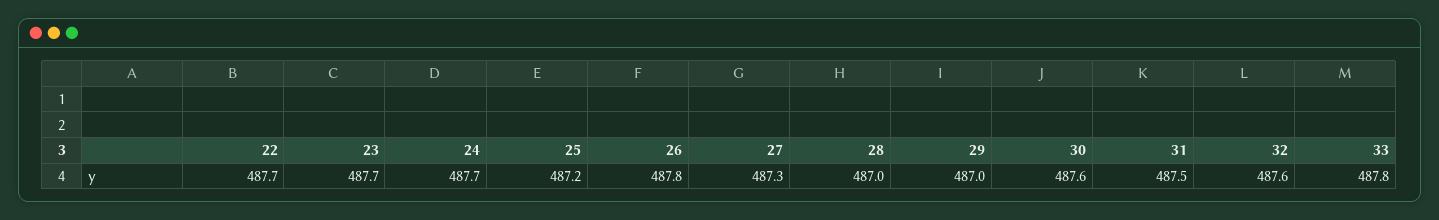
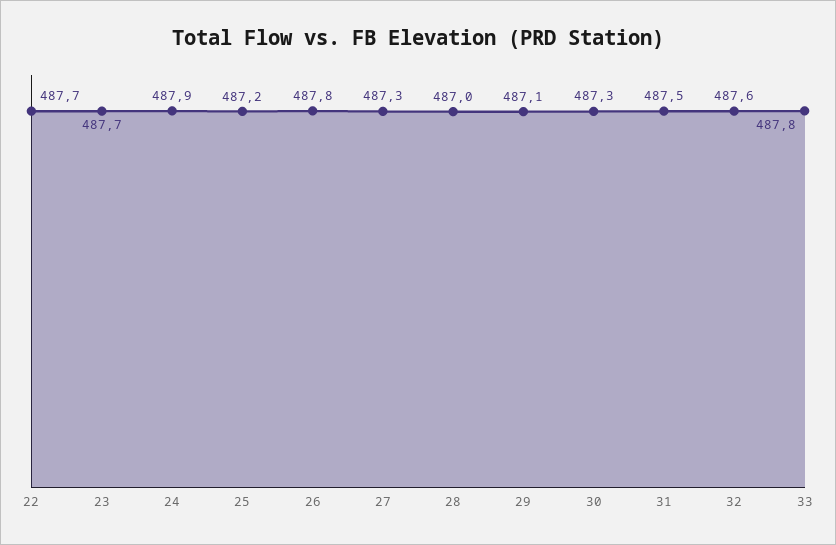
  {
    "22": 487.7,
    "23": 487.7,
-   "24": 487.7,
+   "24": 487.9,
    "25": 487.2,
    "26": 487.8,
    "27": 487.3,
    "28": 487,
-   "29": 487,
+   "29": 487.1,
-   "30": 487.6,
+   "30": 487.3,
    "31": 487.5,
    "32": 487.6,
    "33": 487.8
  }

